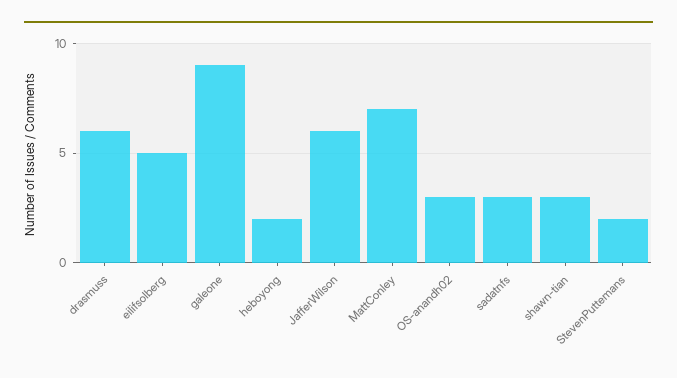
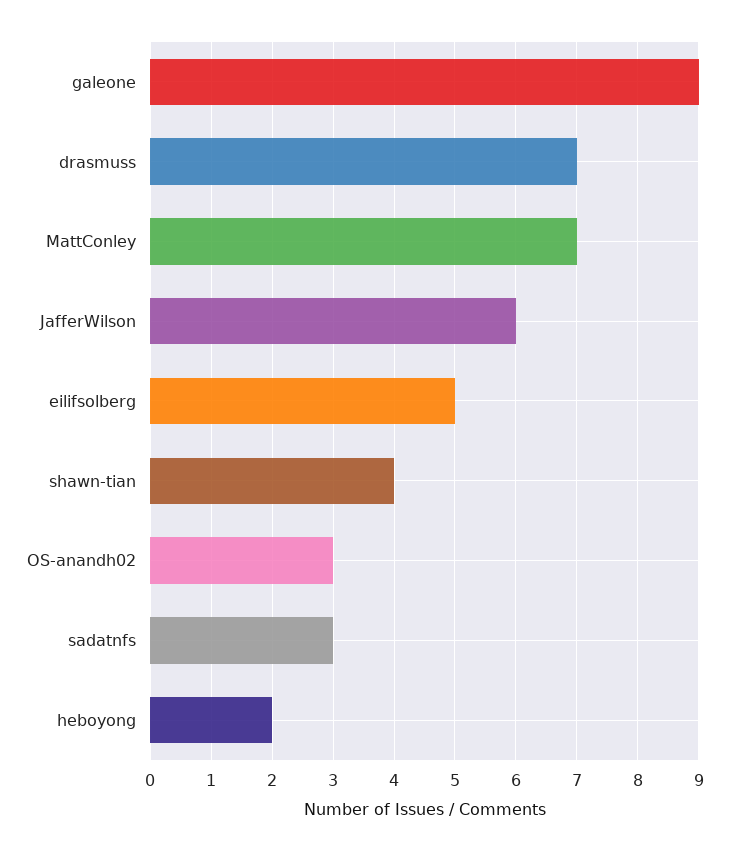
  {
-   "drasmuss": 6,
+   "drasmuss": 7,
    "eilifsolberg": 5,
    "galeone": 9,
    "heboyong": 2,
    "JafferWilson": 6,
    "MattConley": 7,
    "OS-anandh02": 3,
    "sadatnfs": 3,
-   "shawn-tian": 3,
+   "shawn-tian": 4
-   "StevenPuttemans": 2
  }

